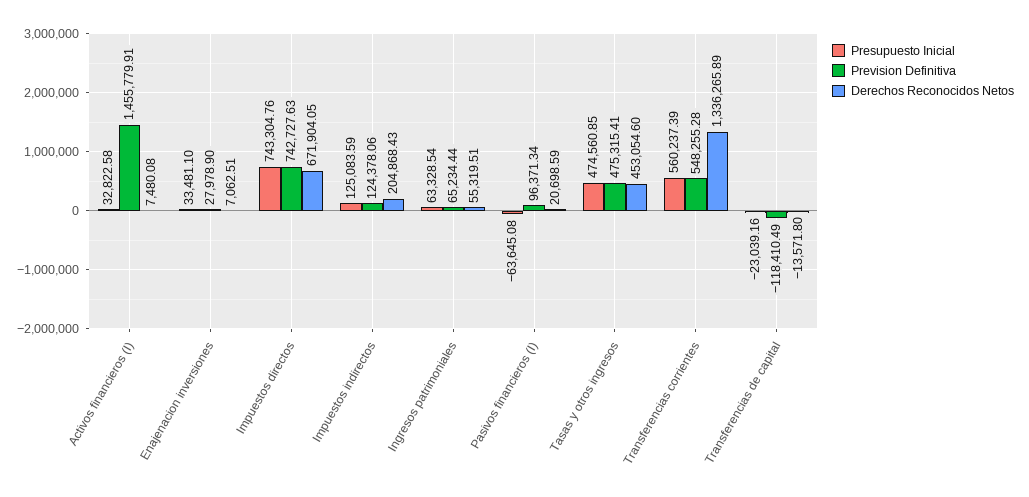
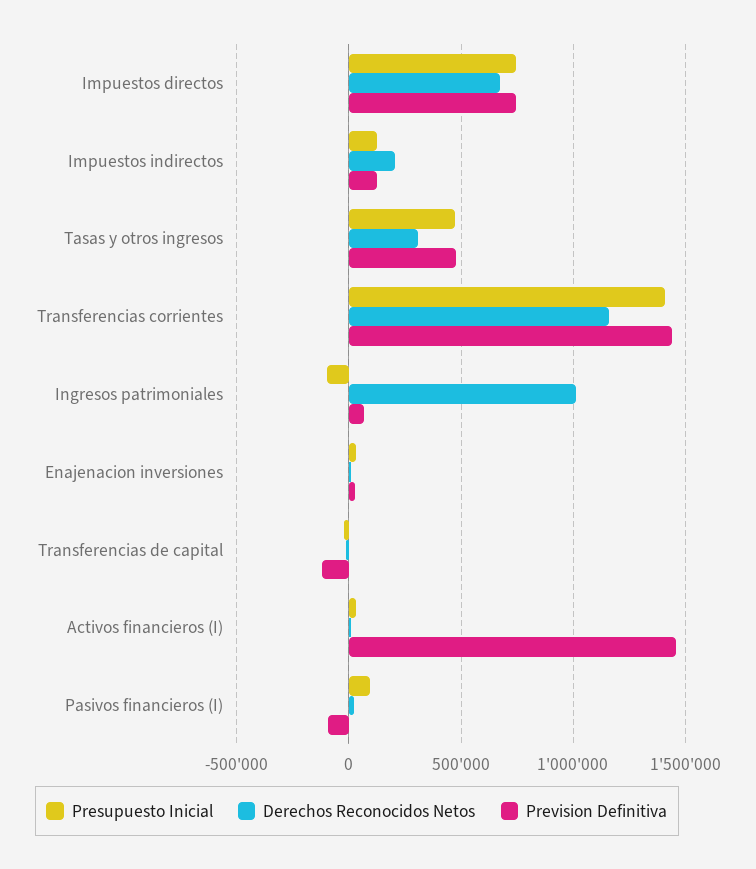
  {
    "Presupuesto Inicial": {
      "Activos financieros (I)": 32822.58,
      "Enajenacion inversiones": 33481.1,
      "Impuestos directos": 743304.76,
      "Impuestos indirectos": 125083.59,
-     "Ingresos patrimoniales": 63328.54,
+     "Ingresos patrimoniales": -100000,
-     "Pasivos financieros (I)": -63645.08,
+     "Pasivos financieros (I)": 100000,
      "Tasas y otros ingresos": 474560.85,
-     "Transferencias corrientes": 560237.39,
+     "Transferencias corrientes": 1400000,
      "Transferencias de capital": -23039.16
    },
    "Prevision Definitiva": {
      "Activos financieros (I)": 1455779.91,
      "Enajenacion inversiones": 27978.9,
      "Impuestos directos": 742727.63,
      "Impuestos indirectos": 124378.06,
      "Ingresos patrimoniales": 65234.44,
-     "Pasivos financieros (I)": 96371.34,
+     "Pasivos financieros (I)": -100000,
      "Tasas y otros ingresos": 475315.41,
-     "Transferencias corrientes": 548255.28,
+     "Transferencias corrientes": 1450000,
      "Transferencias de capital": -118410.49
    },
    "Derechos Reconocidos Netos": {
      "Activos financieros (I)": 7480.08,
      "Enajenacion inversiones": 7062.51,
      "Impuestos directos": 671904.05,
      "Impuestos indirectos": 204868.43,
-     "Ingresos patrimoniales": 55319.51,
+     "Ingresos patrimoniales": 1000000,
      "Pasivos financieros (I)": 20698.59,
-     "Tasas y otros ingresos": 453054.6,
+     "Tasas y otros ingresos": 300000,
-     "Transferencias corrientes": 1336265.89,
+     "Transferencias corrientes": 1150000,
      "Transferencias de capital": -13571.8
    }
  }

